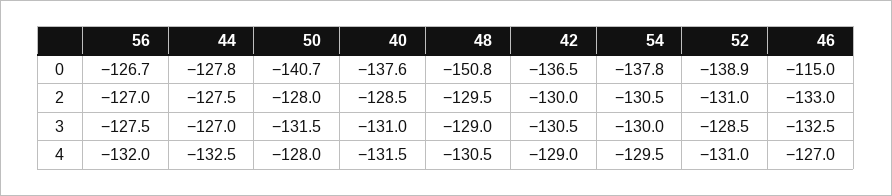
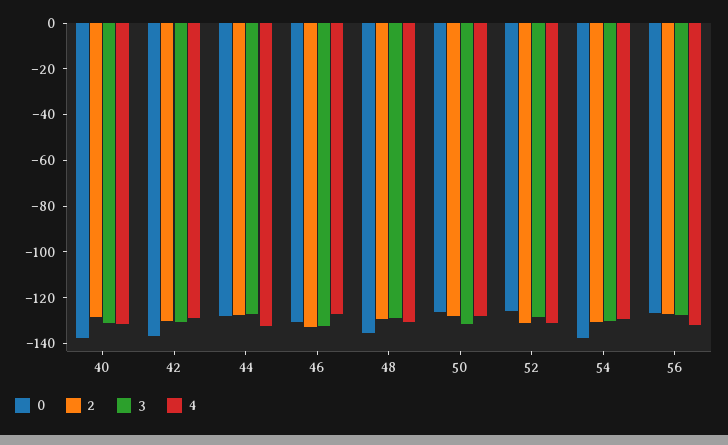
  {
    "0": {
      "56": -126.7,
      "44": -127.8,
-     "50": -140.7,
+     "50": -125,
      "40": -137.6,
-     "48": -150.8,
+     "48": -135,
      "42": -136.5,
      "54": -137.8,
-     "52": -138.9,
+     "52": -125,
-     "46": -115
+     "46": -130
    },
    "2": {
      "56": -127,
      "44": -127.5,
      "50": -128,
      "40": -128.5,
      "48": -129.5,
      "42": -130,
      "54": -130.5,
      "52": -131,
      "46": -133
    },
    "3": {
      "56": -127.5,
      "44": -127,
      "50": -131.5,
      "40": -131,
      "48": -129,
      "42": -130.5,
      "54": -130,
      "52": -128.5,
      "46": -132.5
    },
    "4": {
      "56": -132,
      "44": -132.5,
      "50": -128,
      "40": -131.5,
      "48": -130.5,
      "42": -129,
      "54": -129.5,
      "52": -131,
      "46": -127
    }
  }

